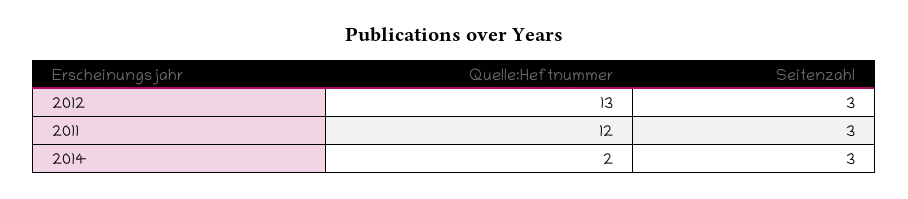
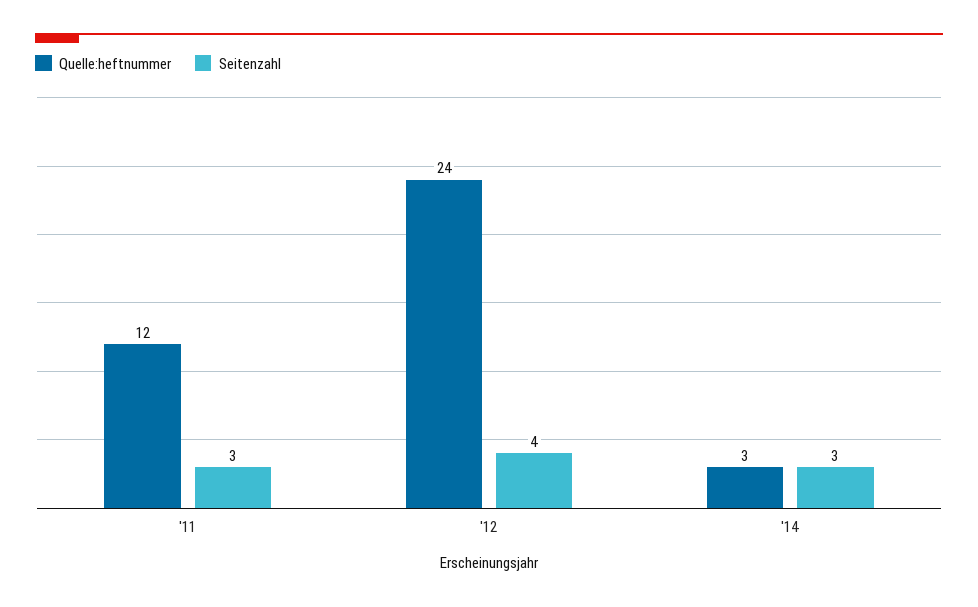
  {
    "Quelle:Heftnummer": {
-     "2012": 13,
+     "2012": 24,
      "2011": 12,
-     "2014": 2
+     "2014": 3
    },
    "Seitenzahl": {
-     "2012": 3,
+     "2012": 4,
      "2011": 3,
      "2014": 3
    }
  }

